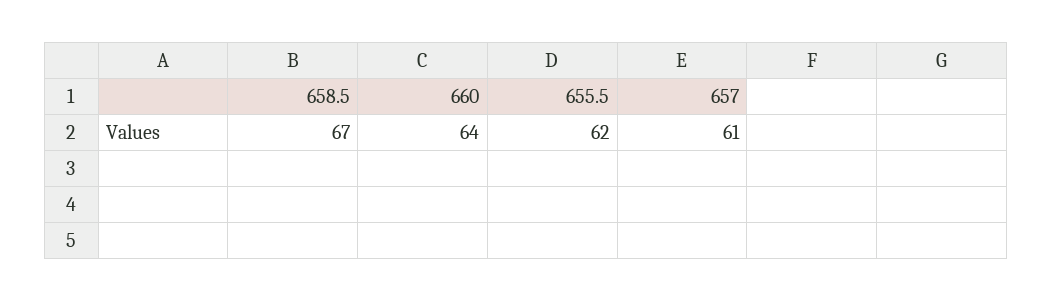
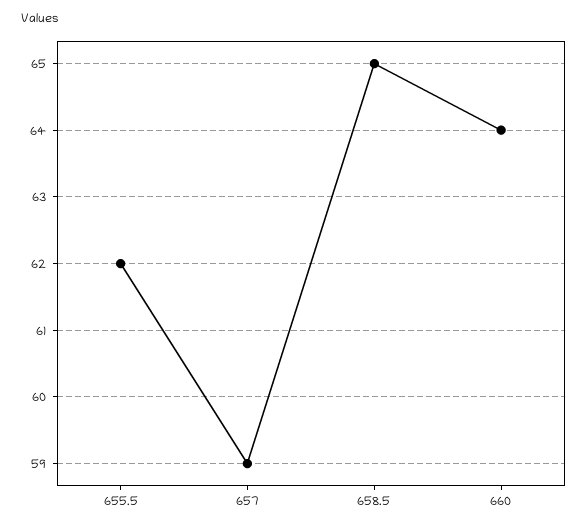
  {
-   "658.5": 67,
+   "658.5": 65,
    "660": 64,
    "655.5": 62,
-   "657": 61
+   "657": 59
  }

